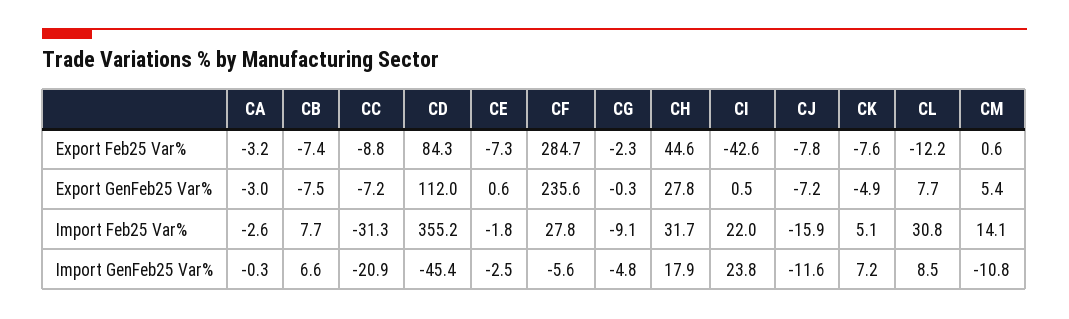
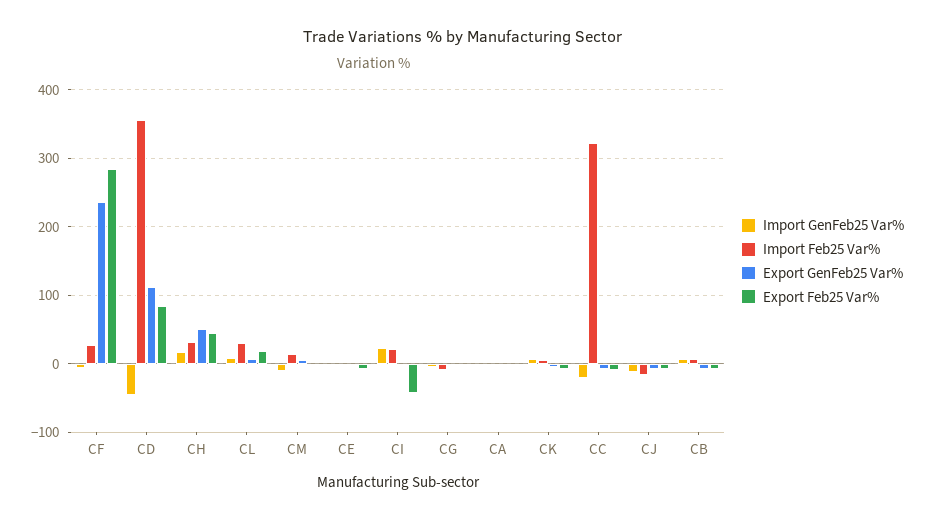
  {
    "Export Feb25 Var%": {
      "CA": -3.2,
      "CB": -7.4,
      "CC": -8.8,
      "CD": 84.3,
      "CE": -7.3,
      "CF": 284.7,
      "CG": -2.3,
      "CH": 44.6,
      "CI": -42.6,
      "CJ": -7.8,
      "CK": -7.6,
-     "CL": -12.2,
+     "CL": 20,
      "CM": 0.6
    },
    "Export GenFeb25 Var%": {
      "CA": -3,
      "CB": -7.5,
      "CC": -7.2,
      "CD": 112,
      "CE": 0.6,
      "CF": 235.6,
      "CG": -0.3,
-     "CH": 27.8,
+     "CH": 50,
      "CI": 0.5,
      "CJ": -7.2,
      "CK": -4.9,
      "CL": 7.7,
      "CM": 5.4
    },
    "Import Feb25 Var%": {
      "CA": -2.6,
      "CB": 7.7,
-     "CC": -31.3,
+     "CC": 320,
      "CD": 355.2,
      "CE": -1.8,
      "CF": 27.8,
      "CG": -9.1,
      "CH": 31.7,
      "CI": 22,
      "CJ": -15.9,
      "CK": 5.1,
      "CL": 30.8,
      "CM": 14.1
    },
    "Import GenFeb25 Var%": {
      "CA": -0.3,
      "CB": 6.6,
      "CC": -20.9,
      "CD": -45.4,
      "CE": -2.5,
      "CF": -5.6,
      "CG": -4.8,
      "CH": 17.9,
      "CI": 23.8,
      "CJ": -11.6,
      "CK": 7.2,
      "CL": 8.5,
      "CM": -10.8
    }
  }

